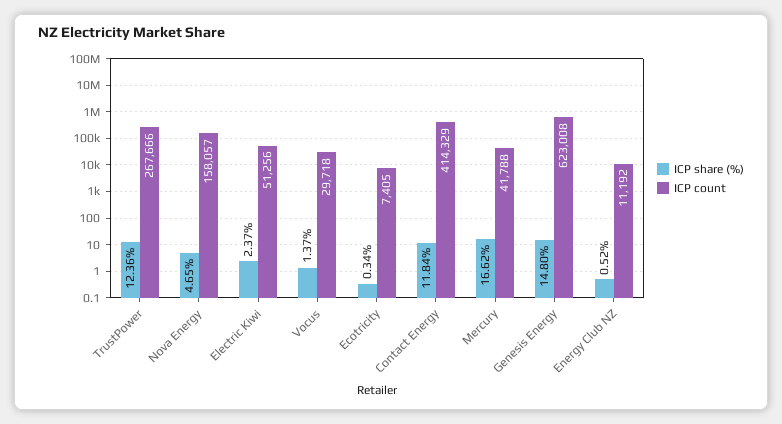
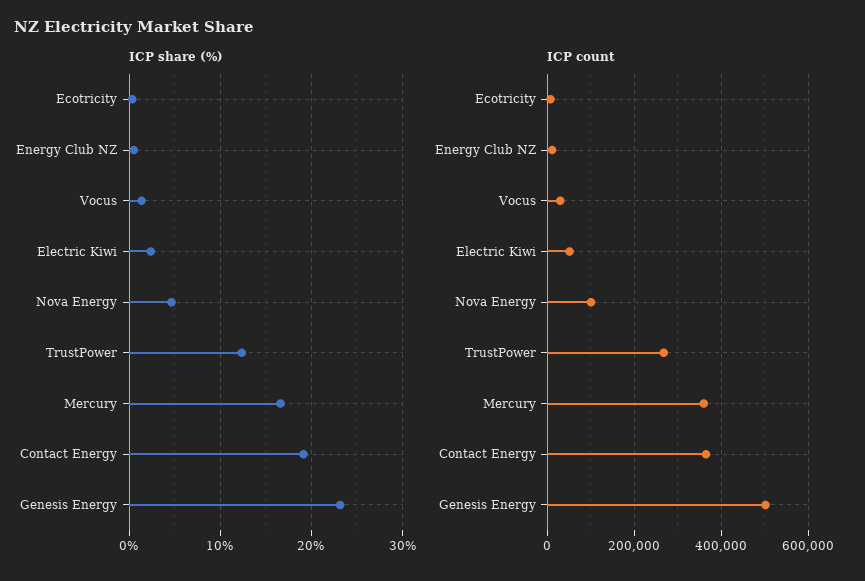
  {
    "ICP share (%)": {
      "TrustPower": 12.36,
      "Nova Energy": 4.65,
      "Electric Kiwi": 2.37,
      "Vocus": 1.37,
      "Ecotricity": 0.34,
-     "Contact Energy": 11.84,
+     "Contact Energy": 19,
      "Mercury": 16.62,
-     "Genesis Energy": 14.8,
+     "Genesis Energy": 23,
      "Energy Club NZ": 0.52
    },
    "ICP count": {
      "TrustPower": 267666,
-     "Nova Energy": 158057,
+     "Nova Energy": 100000,
      "Electric Kiwi": 51256,
      "Vocus": 29718,
      "Ecotricity": 7405,
-     "Contact Energy": 414329,
+     "Contact Energy": 360000,
-     "Mercury": 41788,
+     "Mercury": 360000,
-     "Genesis Energy": 623008,
+     "Genesis Energy": 500000,
      "Energy Club NZ": 11192
    }
  }

